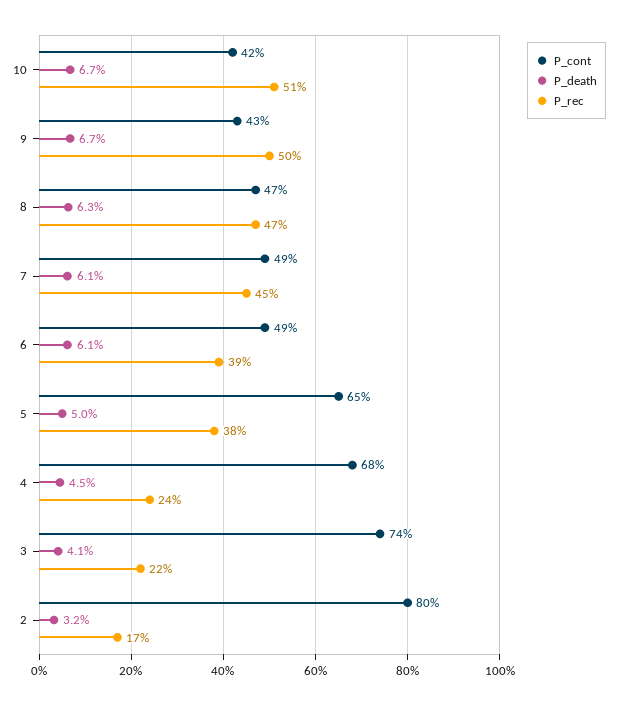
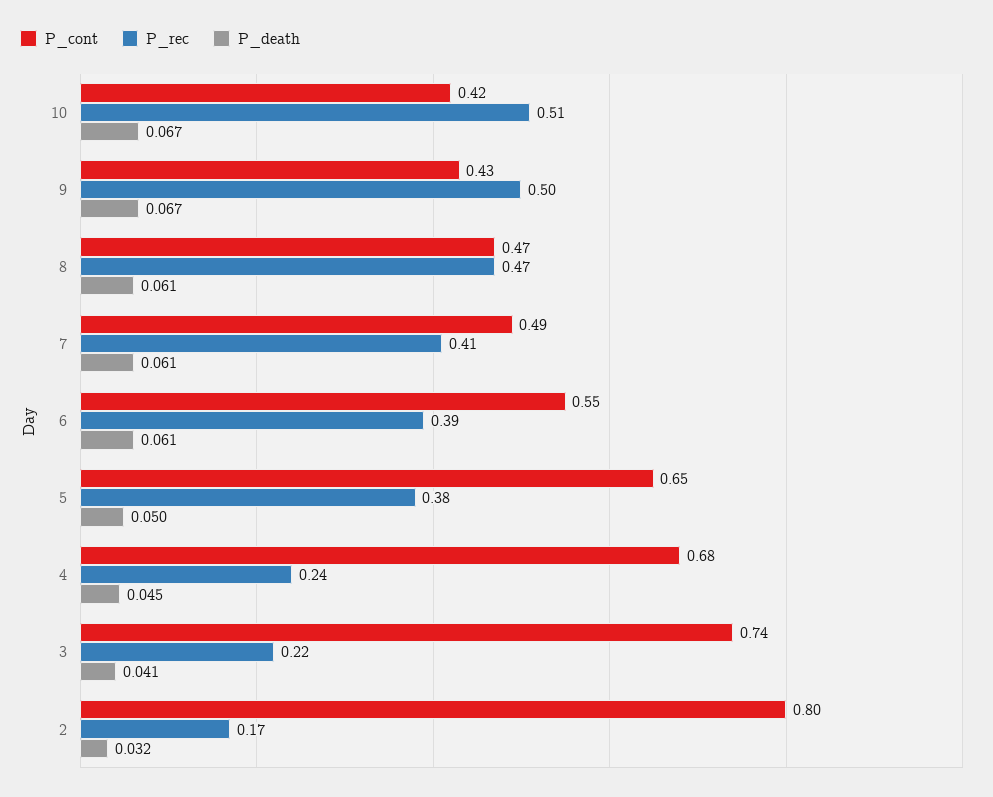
  {
    "P_cont": {
      "10": 0.42,
      "9": 0.43,
      "8": 0.47,
      "7": 0.49,
-     "6": 0.49,
+     "6": 0.55,
      "5": 0.65,
      "4": 0.68,
      "3": 0.74,
      "2": 0.8
    },
    "P_death": {
      "10": 0.067,
      "9": 0.067,
-     "8": 0.063,
+     "8": 0.061,
      "7": 0.061,
      "6": 0.061,
      "5": 0.05,
      "4": 0.045,
      "3": 0.041,
      "2": 0.032
    },
    "P_rec": {
      "10": 0.51,
      "9": 0.5,
      "8": 0.47,
-     "7": 0.45,
+     "7": 0.41,
      "6": 0.39,
      "5": 0.38,
      "4": 0.24,
      "3": 0.22,
      "2": 0.17
    }
  }

